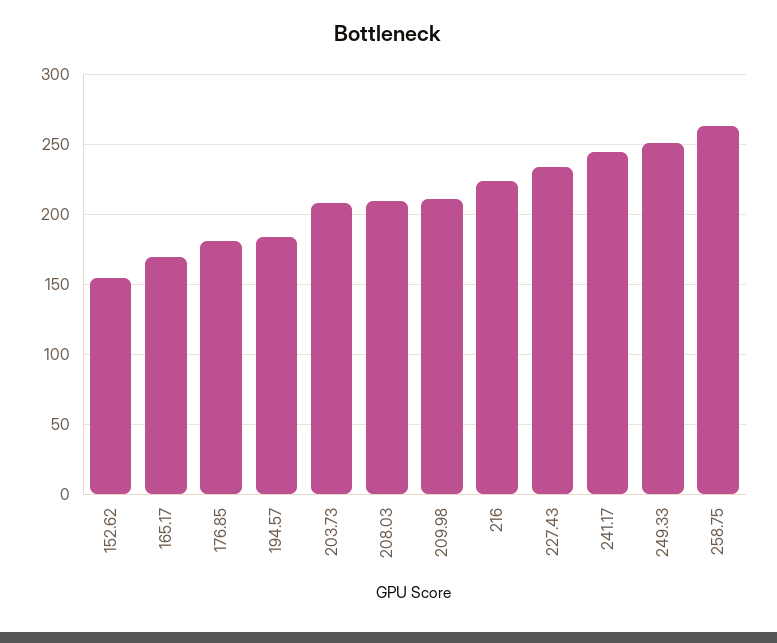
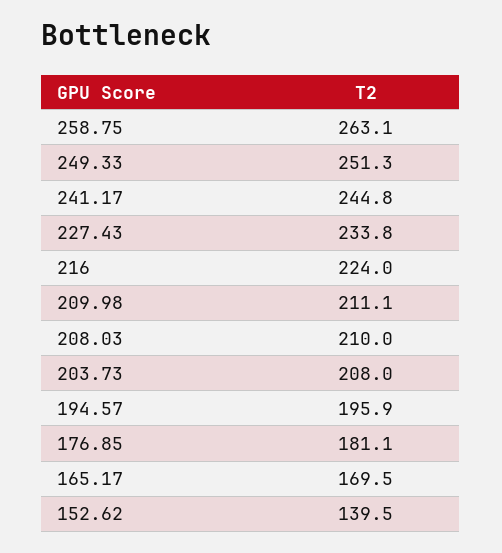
  {
-   "152.62": 155,
+   "152.62": 139.5,
    "165.17": 169.5,
    "176.85": 181.1,
-   "194.57": 185,
+   "194.57": 195.9,
    "203.73": 208,
    "208.03": 210,
    "209.98": 211.1,
    "216": 224,
    "227.43": 233.8,
    "241.17": 244.8,
    "249.33": 251.3,
    "258.75": 263.1
  }

